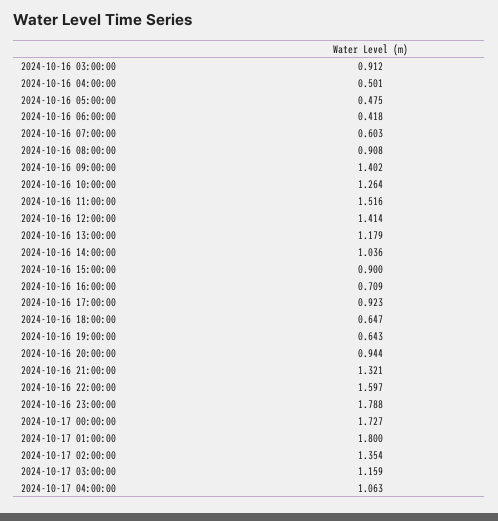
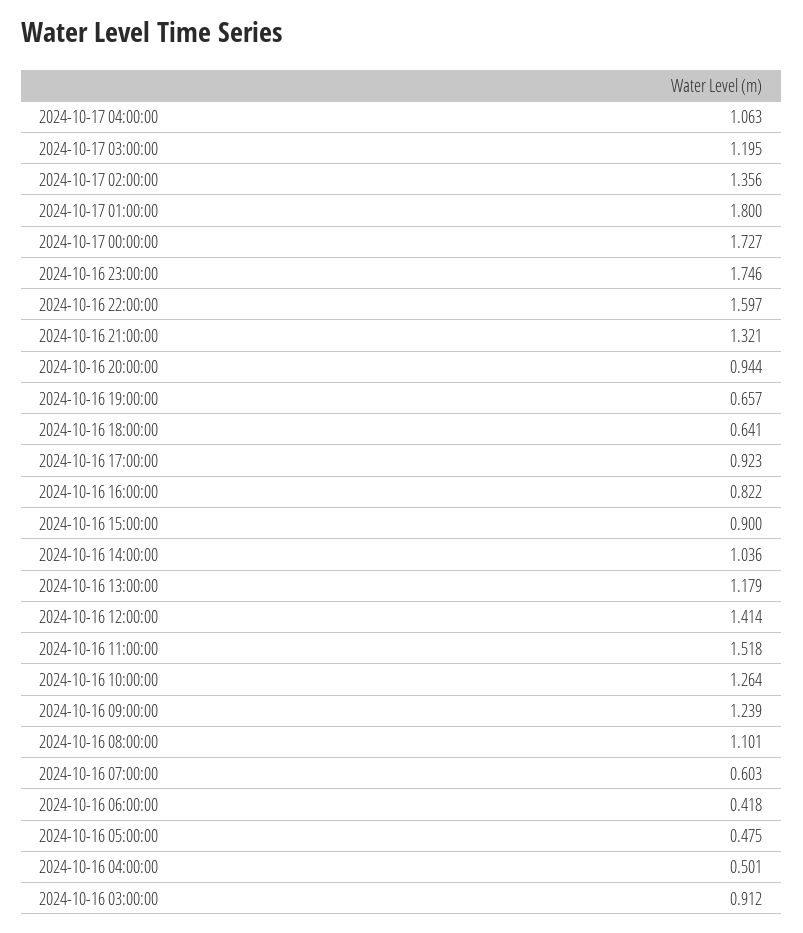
  {
    "2024-10-16 03:00:00": 0.912,
    "2024-10-16 04:00:00": 0.501,
    "2024-10-16 05:00:00": 0.475,
    "2024-10-16 06:00:00": 0.418,
    "2024-10-16 07:00:00": 0.603,
-   "2024-10-16 08:00:00": 0.908,
+   "2024-10-16 08:00:00": 1.101,
-   "2024-10-16 09:00:00": 1.402,
+   "2024-10-16 09:00:00": 1.239,
    "2024-10-16 10:00:00": 1.264,
-   "2024-10-16 11:00:00": 1.516,
+   "2024-10-16 11:00:00": 1.518,
    "2024-10-16 12:00:00": 1.414,
    "2024-10-16 13:00:00": 1.179,
    "2024-10-16 14:00:00": 1.036,
    "2024-10-16 15:00:00": 0.9,
-   "2024-10-16 16:00:00": 0.709,
+   "2024-10-16 16:00:00": 0.822,
    "2024-10-16 17:00:00": 0.923,
-   "2024-10-16 18:00:00": 0.647,
+   "2024-10-16 18:00:00": 0.641,
-   "2024-10-16 19:00:00": 0.643,
+   "2024-10-16 19:00:00": 0.657,
    "2024-10-16 20:00:00": 0.944,
    "2024-10-16 21:00:00": 1.321,
    "2024-10-16 22:00:00": 1.597,
-   "2024-10-16 23:00:00": 1.788,
+   "2024-10-16 23:00:00": 1.746,
    "2024-10-17 00:00:00": 1.727,
    "2024-10-17 01:00:00": 1.8,
-   "2024-10-17 02:00:00": 1.354,
+   "2024-10-17 02:00:00": 1.356,
-   "2024-10-17 03:00:00": 1.159,
+   "2024-10-17 03:00:00": 1.195,
    "2024-10-17 04:00:00": 1.063
  }

